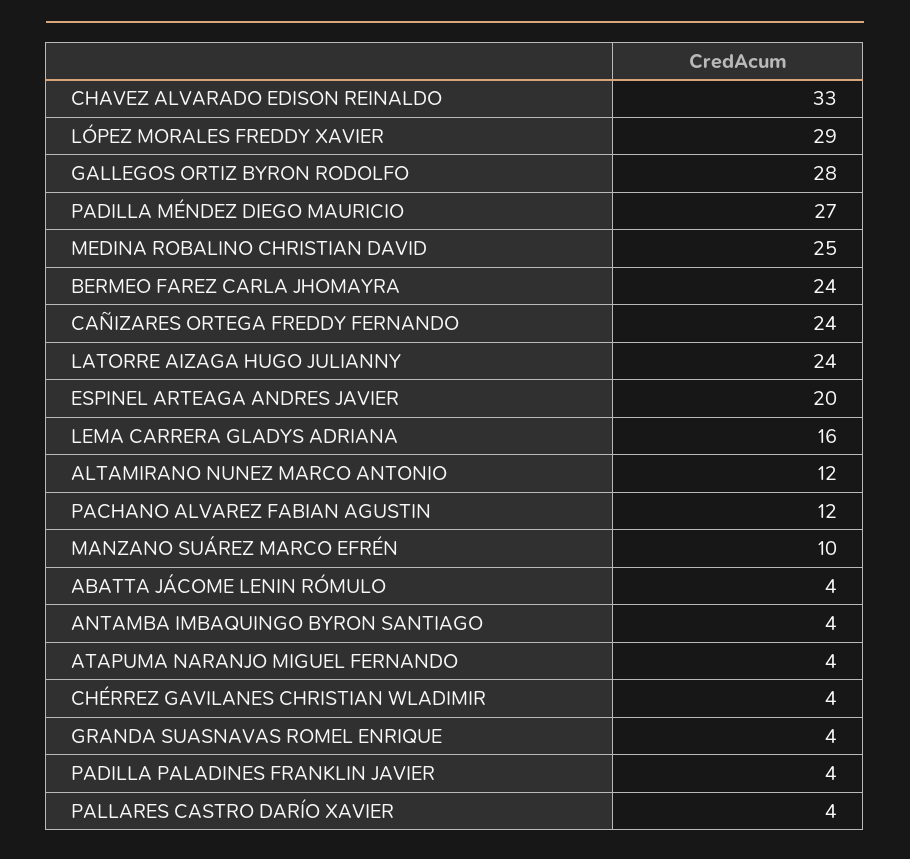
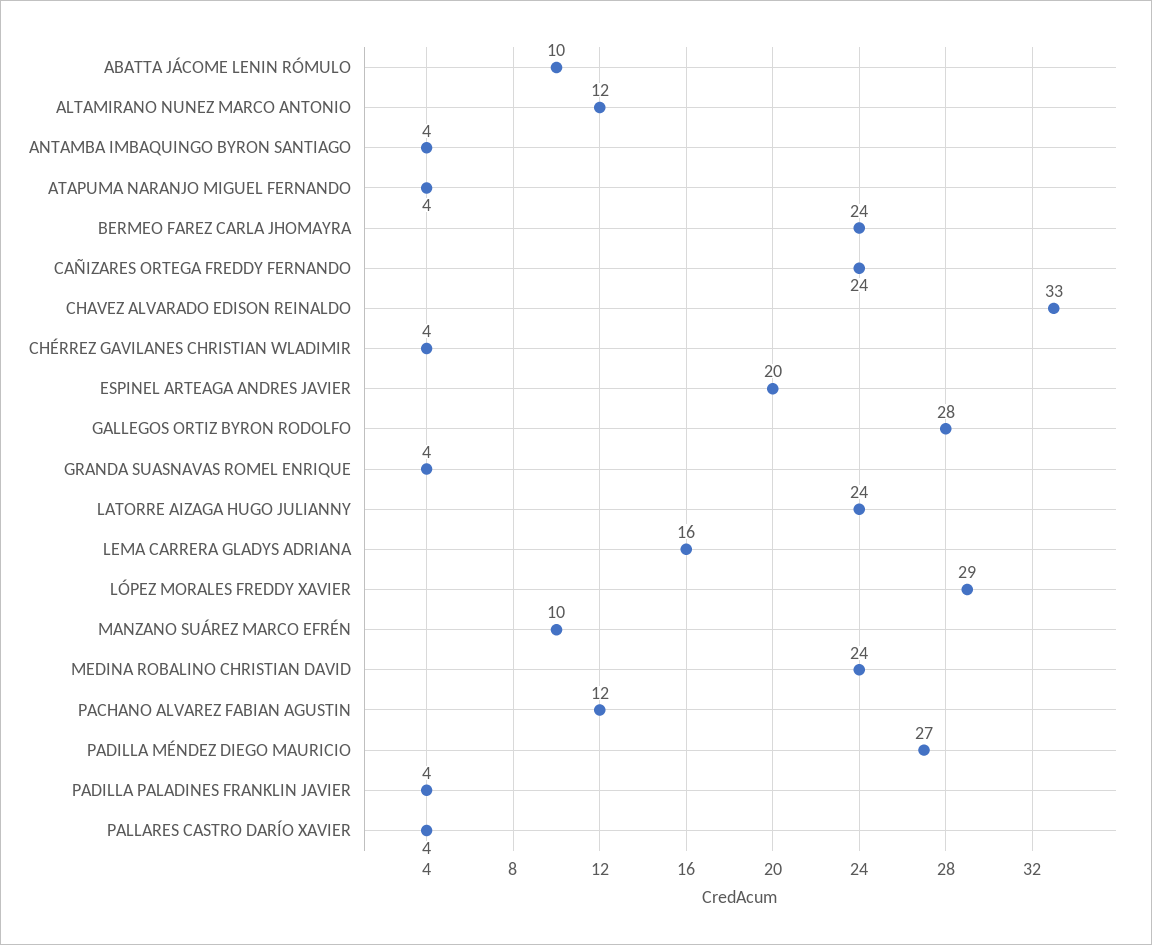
  {
    "CHAVEZ ALVARADO EDISON REINALDO": 33,
    "LÓPEZ MORALES FREDDY XAVIER": 29,
    "GALLEGOS ORTIZ BYRON RODOLFO": 28,
    "PADILLA MÉNDEZ DIEGO MAURICIO": 27,
-   "MEDINA ROBALINO CHRISTIAN DAVID": 25,
+   "MEDINA ROBALINO CHRISTIAN DAVID": 24,
    "BERMEO FAREZ CARLA JHOMAYRA": 24,
    "CAÑIZARES ORTEGA FREDDY FERNANDO": 24,
    "LATORRE AIZAGA HUGO JULIANNY": 24,
    "ESPINEL ARTEAGA ANDRES JAVIER": 20,
    "LEMA CARRERA GLADYS ADRIANA": 16,
    "ALTAMIRANO NUNEZ MARCO ANTONIO": 12,
    "PACHANO ALVAREZ FABIAN AGUSTIN": 12,
    "MANZANO SUÁREZ MARCO EFRÉN": 10,
-   "ABATTA JÁCOME LENIN RÓMULO": 4,
+   "ABATTA JÁCOME LENIN RÓMULO": 10,
    "ANTAMBA IMBAQUINGO BYRON SANTIAGO": 4,
    "ATAPUMA NARANJO MIGUEL FERNANDO": 4,
    "CHÉRREZ GAVILANES CHRISTIAN WLADIMIR": 4,
    "GRANDA SUASNAVAS ROMEL ENRIQUE": 4,
    "PADILLA PALADINES FRANKLIN JAVIER": 4,
    "PALLARES CASTRO DARÍO XAVIER": 4
  }

